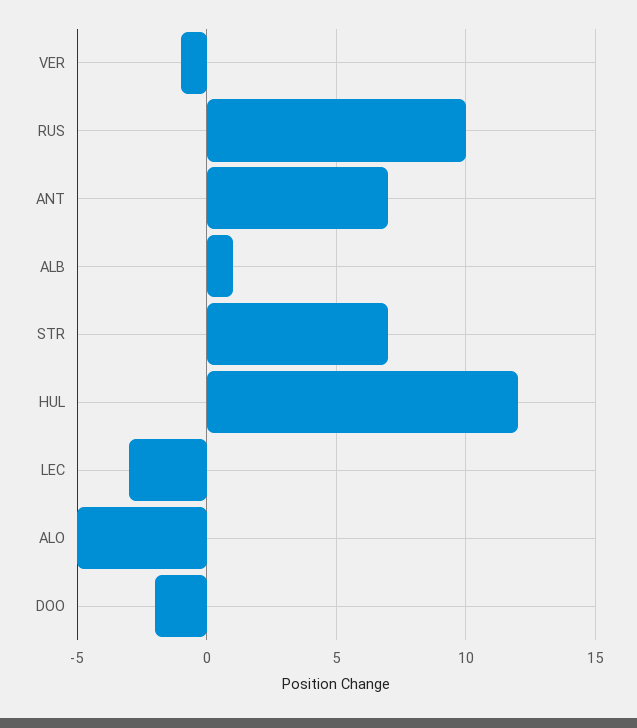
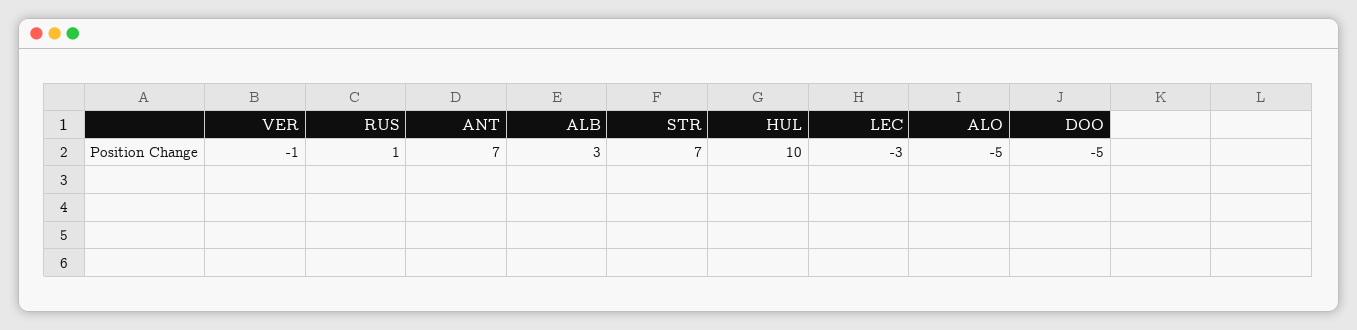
  {
    "VER": -1,
-   "RUS": 10,
+   "RUS": 1,
    "ANT": 7,
-   "ALB": 1,
+   "ALB": 3,
    "STR": 7,
-   "HUL": 12,
+   "HUL": 10,
    "LEC": -3,
    "ALO": -5,
-   "DOO": -2
+   "DOO": -5
  }

